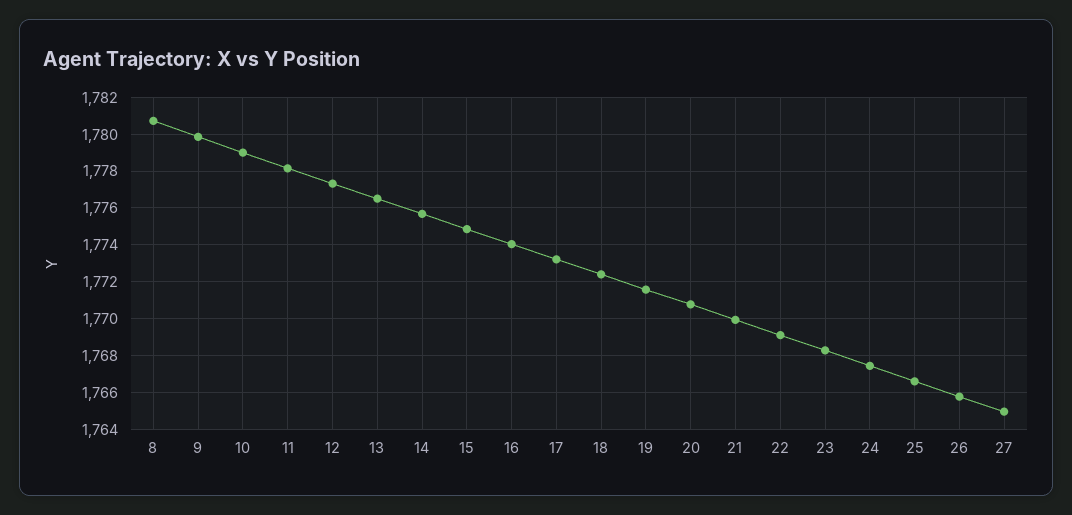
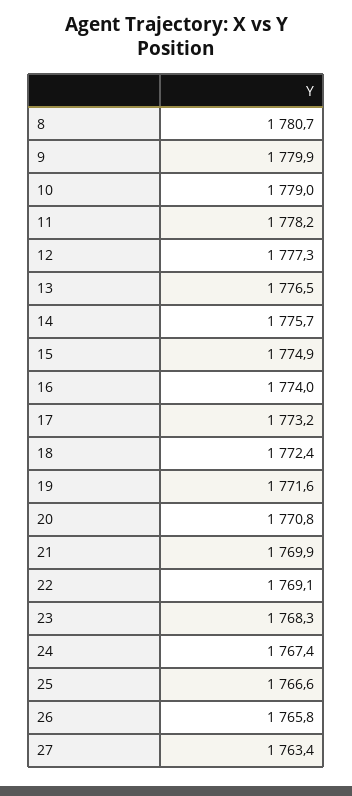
  {
    "8": 1780.7,
    "9": 1779.9,
    "10": 1779,
    "11": 1778.2,
    "12": 1777.3,
    "13": 1776.5,
    "14": 1775.7,
    "15": 1774.9,
    "16": 1774,
    "17": 1773.2,
    "18": 1772.4,
    "19": 1771.6,
    "20": 1770.8,
    "21": 1769.9,
    "22": 1769.1,
    "23": 1768.3,
    "24": 1767.4,
    "25": 1766.6,
    "26": 1765.8,
-   "27": 1765
+   "27": 1763.4
  }

